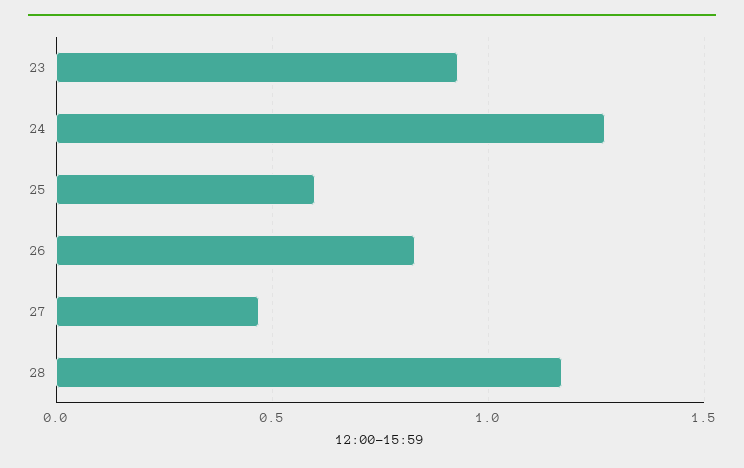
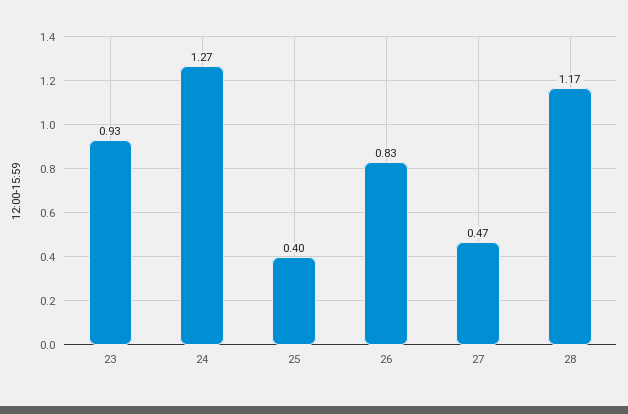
  {
    "23": 0.93,
    "24": 1.27,
-   "25": 0.6,
+   "25": 0.4,
    "26": 0.83,
    "27": 0.47,
    "28": 1.17
  }

